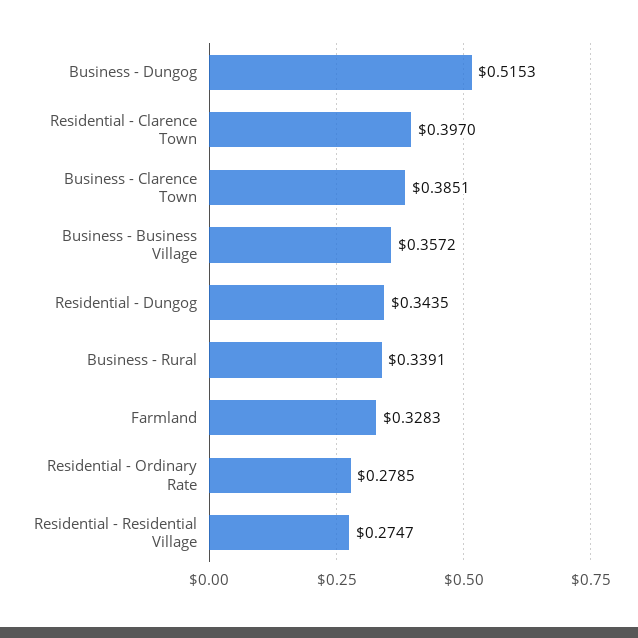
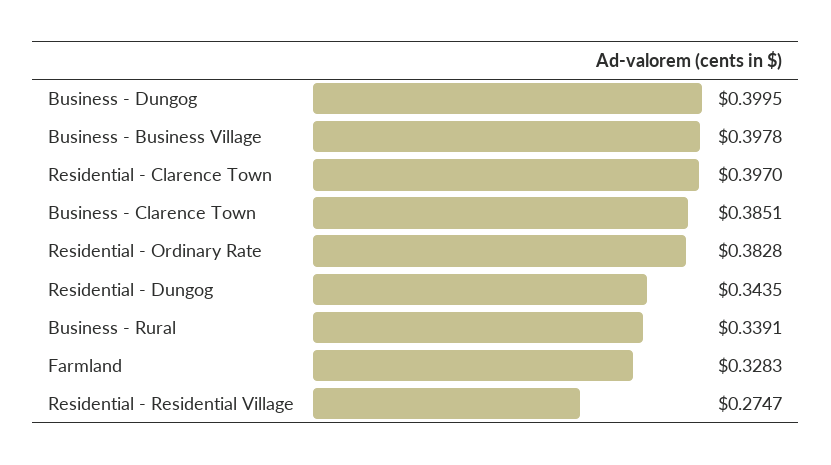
  {
-   "Business - Dungog": 0.5153,
+   "Business - Dungog": 0.3995,
    "Residential - Clarence Town": 0.397,
    "Business - Clarence Town": 0.3851,
-   "Business - Business Village": 0.3572,
+   "Business - Business Village": 0.3978,
    "Residential - Dungog": 0.3435,
    "Business - Rural": 0.3391,
    "Farmland": 0.3283,
-   "Residential - Ordinary Rate": 0.2785,
+   "Residential - Ordinary Rate": 0.3828,
    "Residential - Residential Village": 0.2747
  }

